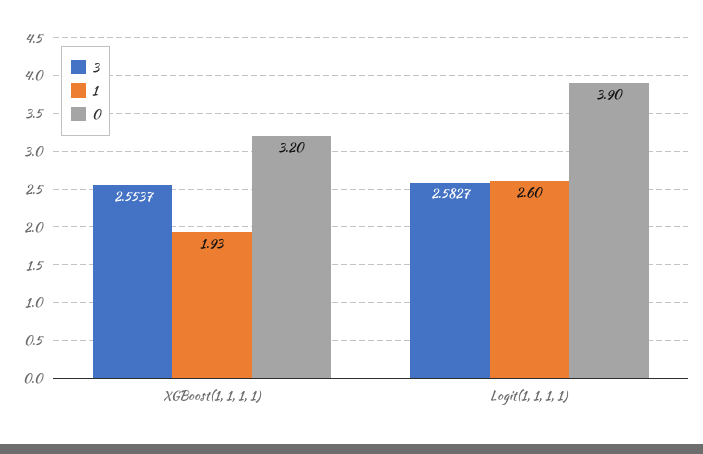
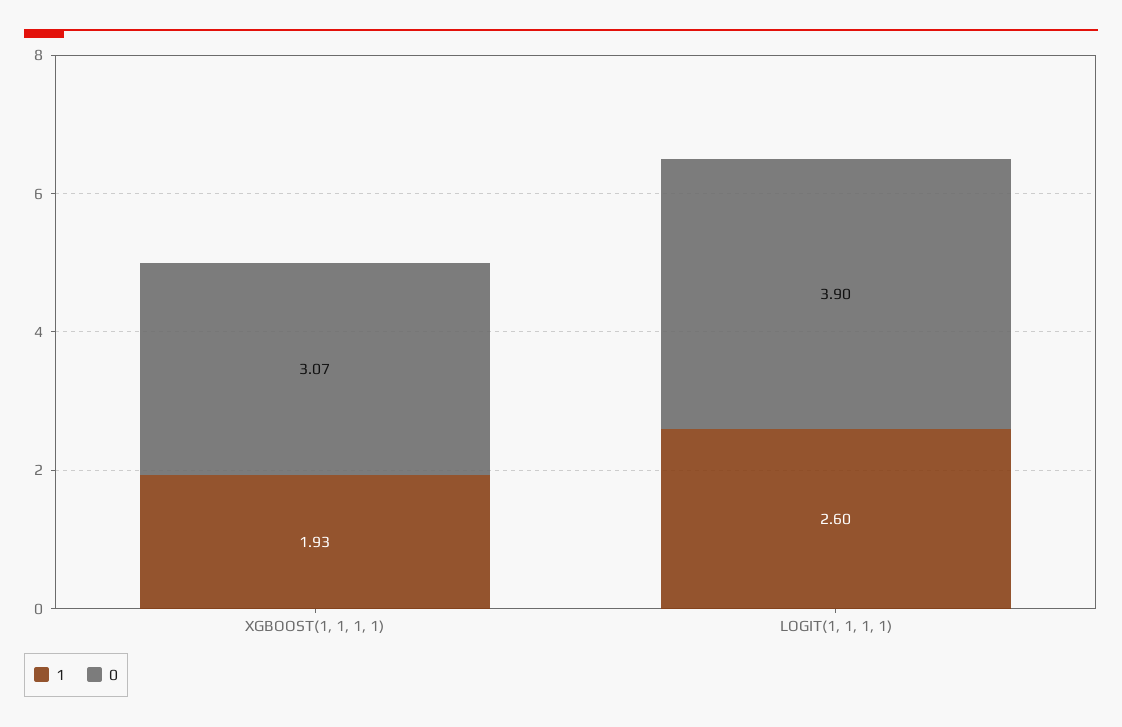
  {
-   "3": {
-     "XGBoost(1, 1, 1, 1)": 2.5537,
-     "Logit(1, 1, 1, 1)": 2.5827
-   },
    "1": {
      "XGBoost(1, 1, 1, 1)": 1.93,
      "Logit(1, 1, 1, 1)": 2.6
    },
    "0": {
-     "XGBoost(1, 1, 1, 1)": 3.2,
+     "XGBoost(1, 1, 1, 1)": 3.07,
      "Logit(1, 1, 1, 1)": 3.9
    }
  }

